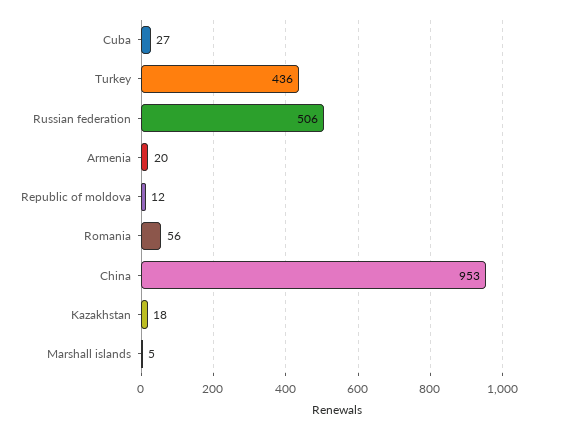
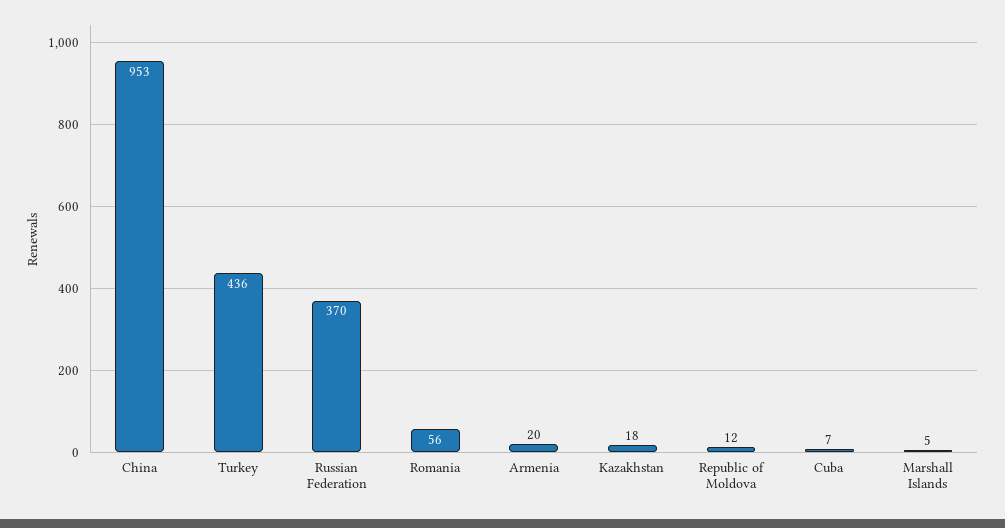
  {
-   "Cuba": 27,
+   "Cuba": 7,
    "Turkey": 436,
-   "Russian federation": 506,
+   "Russian federation": 370,
    "Armenia": 20,
    "Republic of moldova": 12,
    "Romania": 56,
    "China": 953,
    "Kazakhstan": 18,
    "Marshall islands": 5
  }

